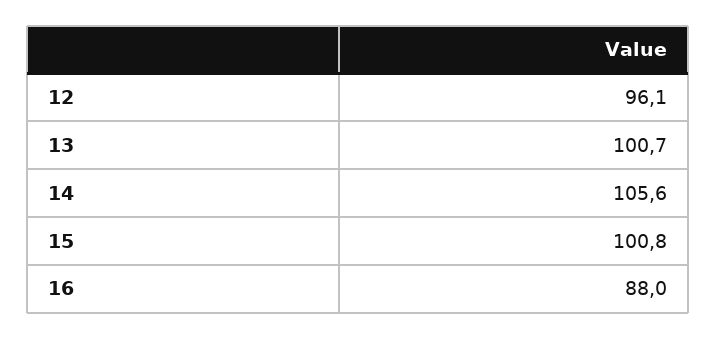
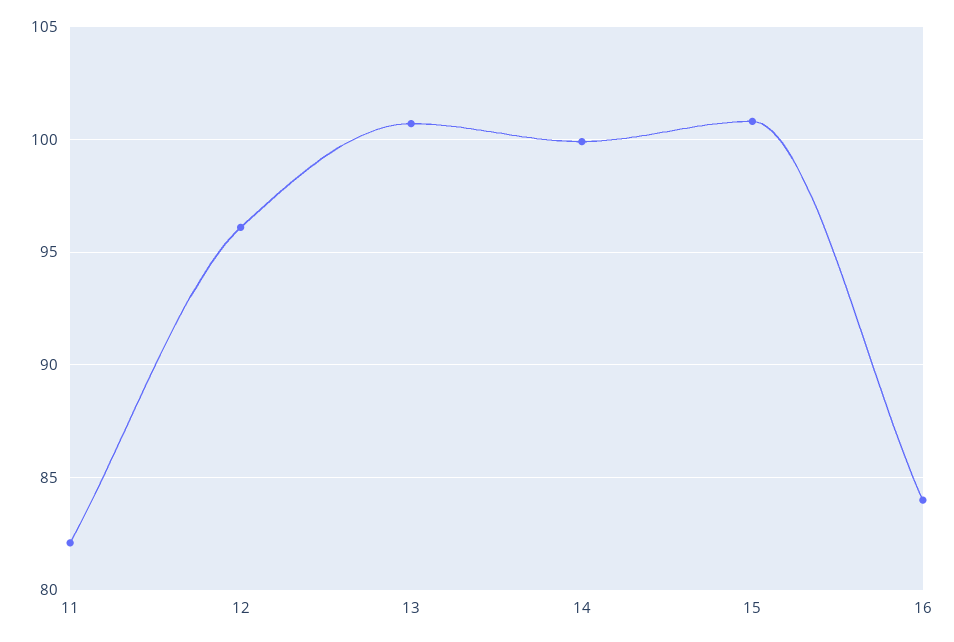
  {
    "12": 96.1,
    "13": 100.7,
-   "14": 105.6,
+   "14": 100,
    "15": 100.8,
-   "16": 88
+   "16": 84,
+   "11": 82
  }

